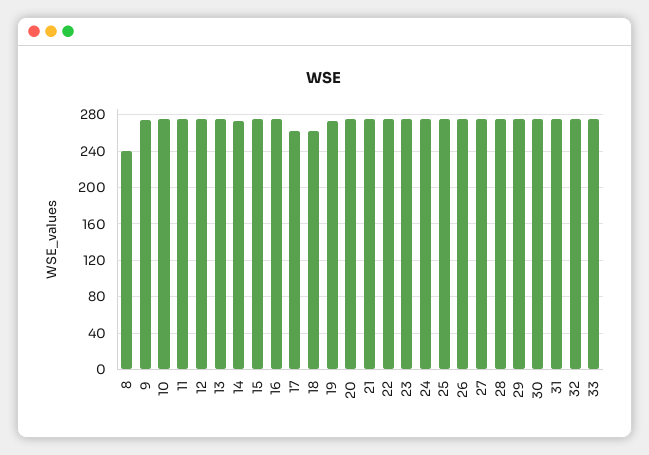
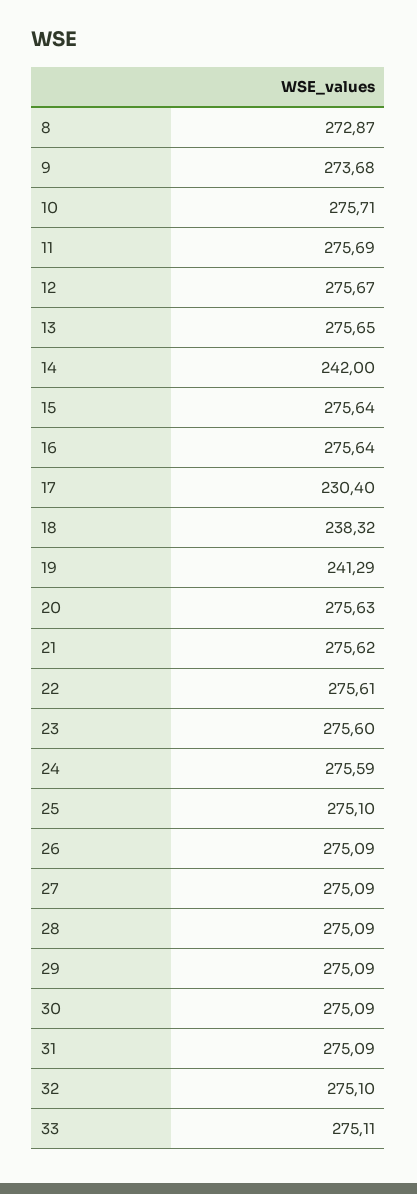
  {
-   "8": 240,
+   "8": 272.87,
    "9": 273.68,
    "10": 275.71,
    "11": 275.69,
    "12": 275.67,
    "13": 275.65,
-   "14": 270,
+   "14": 242,
    "15": 275.64,
    "16": 275.64,
-   "17": 260,
+   "17": 230.4,
-   "18": 260,
+   "18": 238.32,
-   "19": 270,
+   "19": 241.29,
    "20": 275.63,
    "21": 275.62,
    "22": 275.61,
    "23": 275.6,
    "24": 275.59,
    "25": 275.1,
    "26": 275.09,
    "27": 275.09,
    "28": 275.09,
    "29": 275.09,
    "30": 275.09,
    "31": 275.09,
    "32": 275.1,
    "33": 275.11
  }

